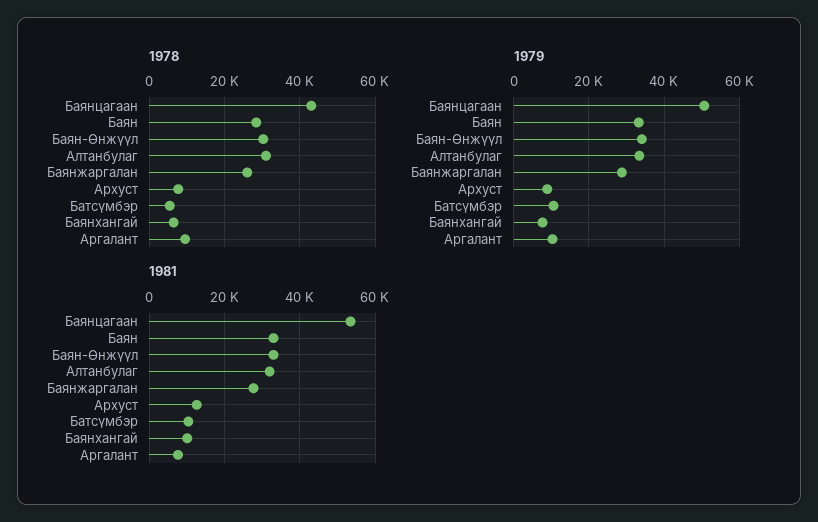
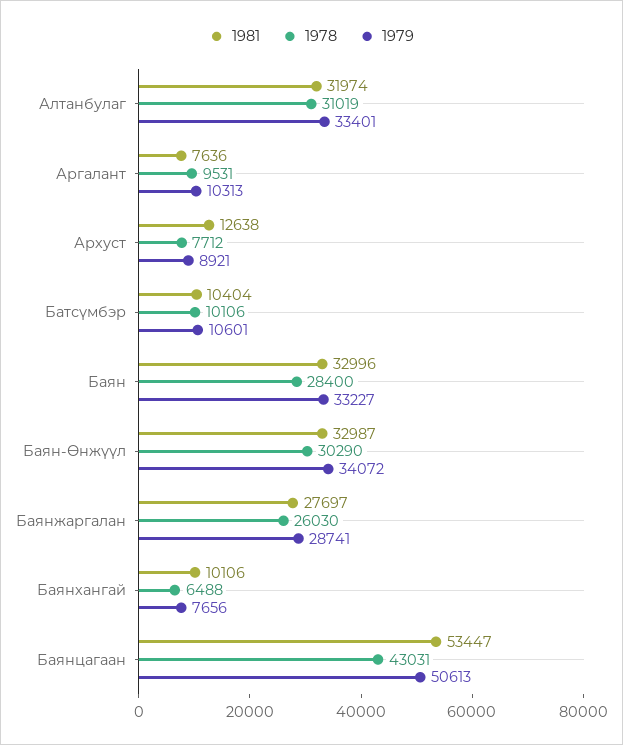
  {
    "1978": {
      "Баянцагаан": 43031,
      "Баян": 28400,
      "Баян-Өнжүүл": 30290,
      "Алтанбулаг": 31019,
      "Баянжаргалан": 26030,
      "Архуст": 7712,
-     "Батсүмбэр": 6000,
+     "Батсүмбэр": 10106,
      "Баянхангай": 6488,
      "Аргалант": 9531
    },
    "1979": {
      "Баянцагаан": 50613,
      "Баян": 33227,
      "Баян-Өнжүүл": 34072,
      "Алтанбулаг": 33401,
      "Баянжаргалан": 28741,
      "Архуст": 8921,
      "Батсүмбэр": 10601,
      "Баянхангай": 7656,
      "Аргалант": 10313
    },
    "1981": {
      "Баянцагаан": 53447,
      "Баян": 32996,
      "Баян-Өнжүүл": 32987,
      "Алтанбулаг": 31974,
      "Баянжаргалан": 27697,
      "Архуст": 12638,
      "Батсүмбэр": 10404,
      "Баянхангай": 10106,
      "Аргалант": 7636
    }
  }

